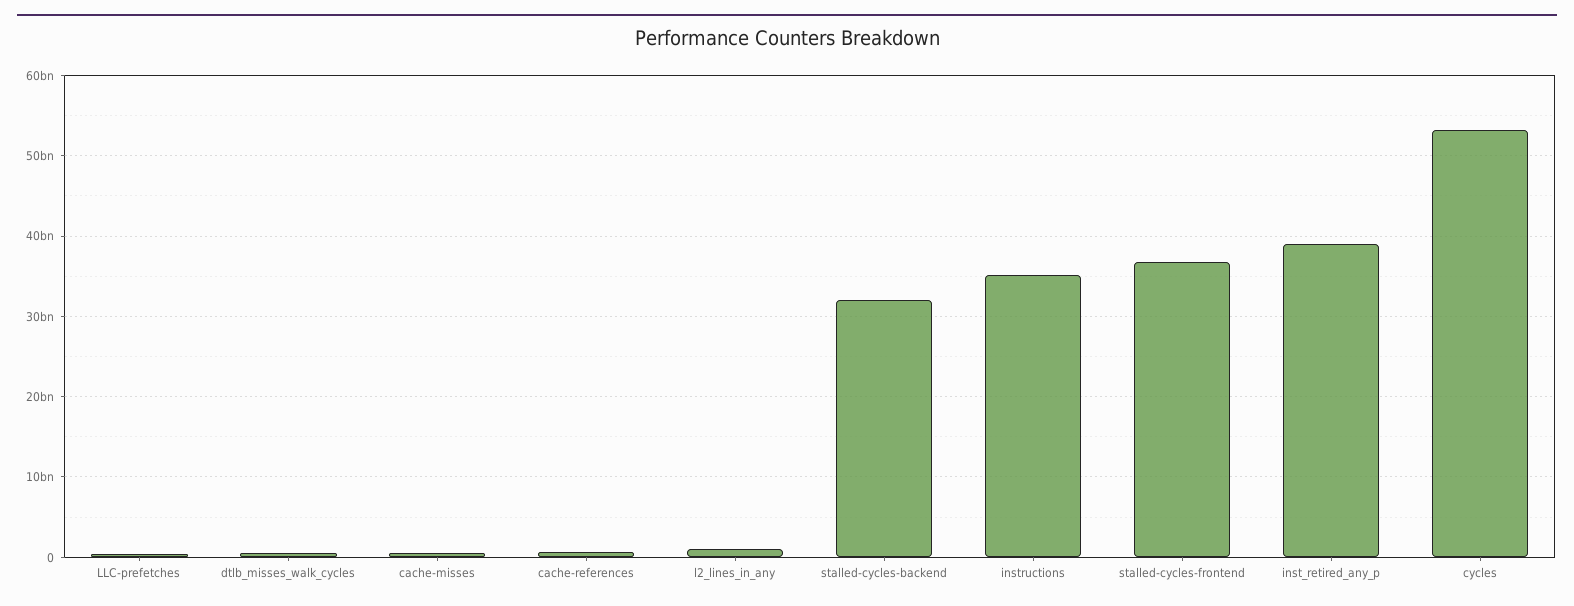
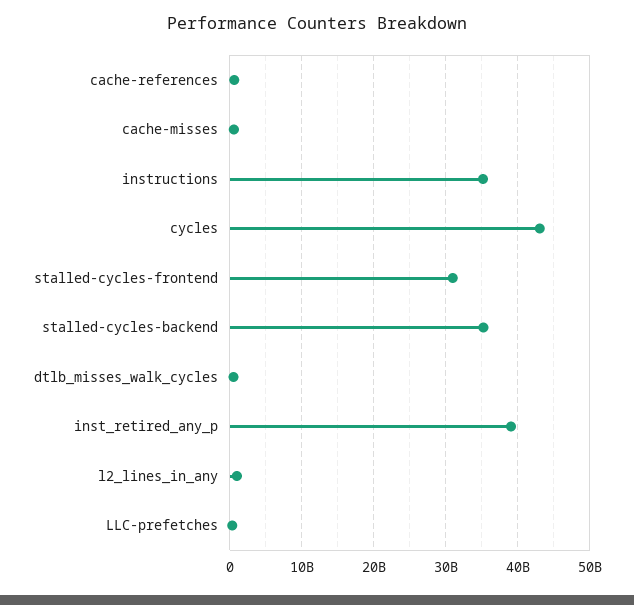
  {
    "LLC-prefetches": 0,
    "dtlb_misses_walk_cycles": 1000000000,
    "cache-misses": 1000000000,
    "cache-references": 1000000000,
    "l2_lines_in_any": 1000000000,
-   "stalled-cycles-backend": 32000000000,
+   "stalled-cycles-backend": 35000000000,
    "instructions": 35000000000,
-   "stalled-cycles-frontend": 37000000000,
+   "stalled-cycles-frontend": 31000000000,
    "inst_retired_any_p": 39000000000,
-   "cycles": 53000000000
+   "cycles": 43000000000
  }

